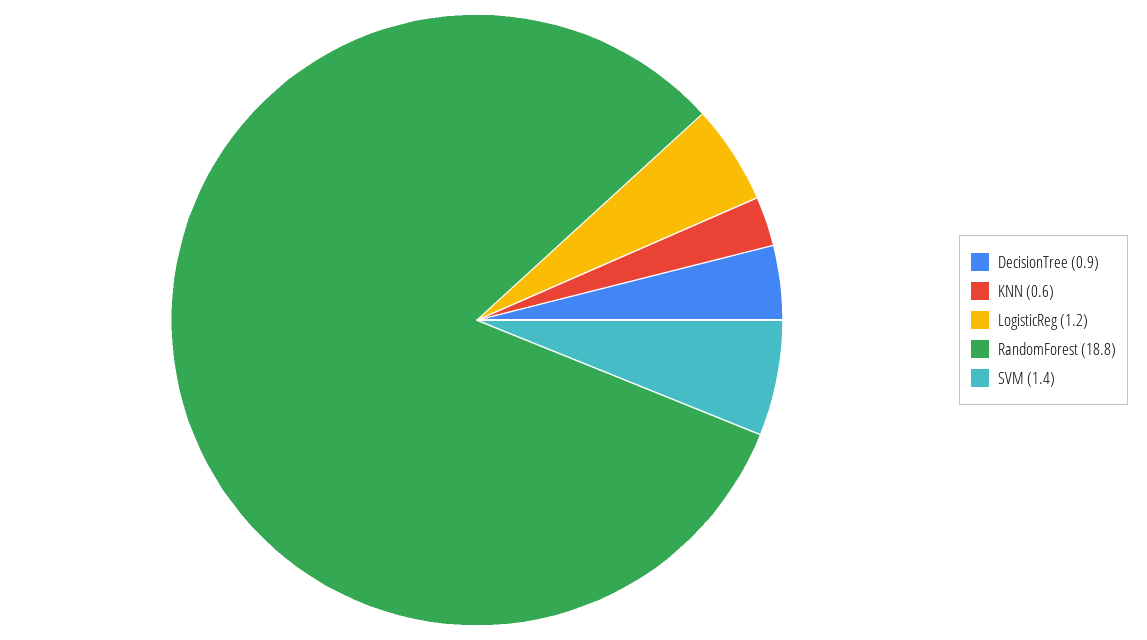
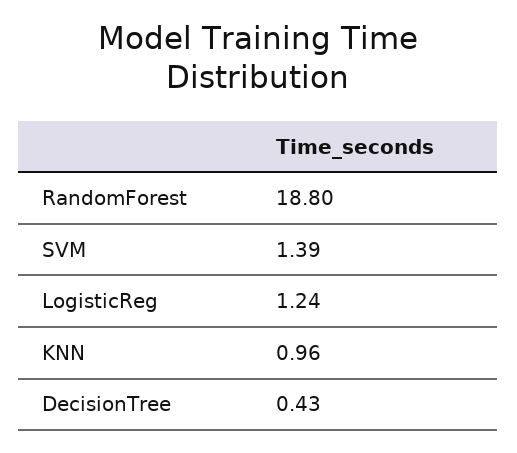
  {
-   "DecisionTree": 0.9,
+   "DecisionTree": 0.43,
-   "KNN": 0.6,
+   "KNN": 0.96,
    "LogisticReg": 1.24,
    "RandomForest": 18.8,
    "SVM": 1.39
  }

